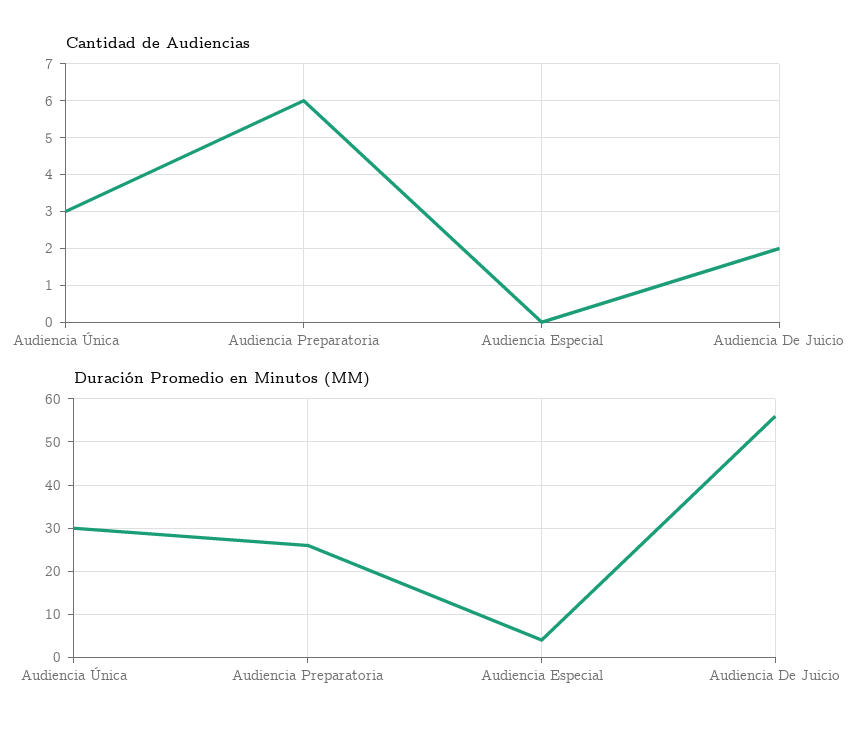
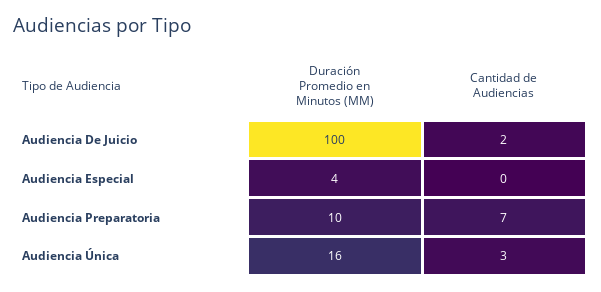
  {
    "Cantidad de Audiencias": {
      "Audiencia Única": 3,
-     "Audiencia Preparatoria": 6,
+     "Audiencia Preparatoria": 7,
      "Audiencia Especial": 0,
      "Audiencia De Juicio": 2
    },
    "Duración Promedio en Minutos (MM)": {
-     "Audiencia Única": 30,
+     "Audiencia Única": 16,
-     "Audiencia Preparatoria": 25,
+     "Audiencia Preparatoria": 10,
      "Audiencia Especial": 4,
-     "Audiencia De Juicio": 55
+     "Audiencia De Juicio": 100
    }
  }

